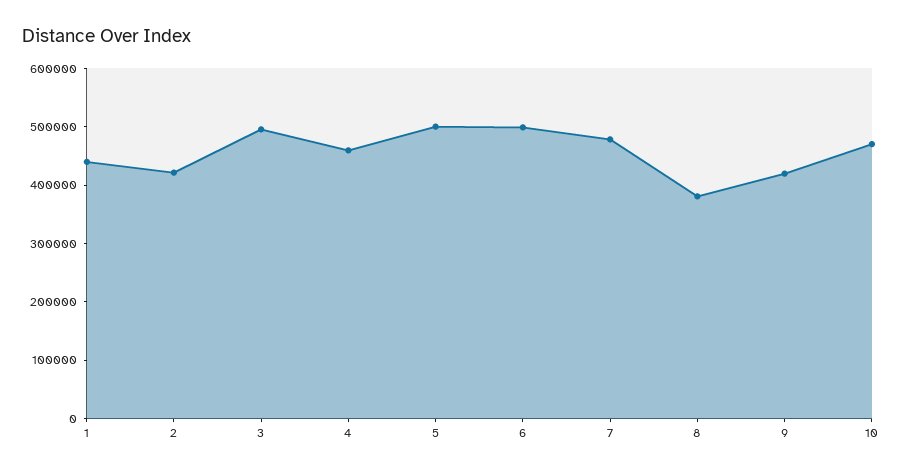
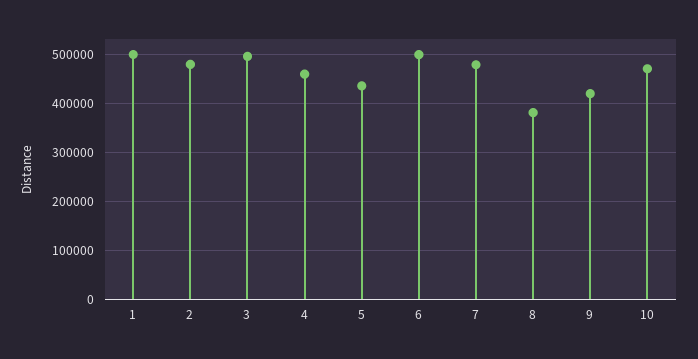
  {
-   "1": 440000,
+   "1": 500000,
-   "2": 420000,
+   "2": 480000,
    "3": 500000,
    "4": 460000,
-   "5": 500000,
+   "5": 440000,
    "6": 500000,
    "7": 480000,
    "8": 380000,
    "9": 420000,
    "10": 480000
  }

